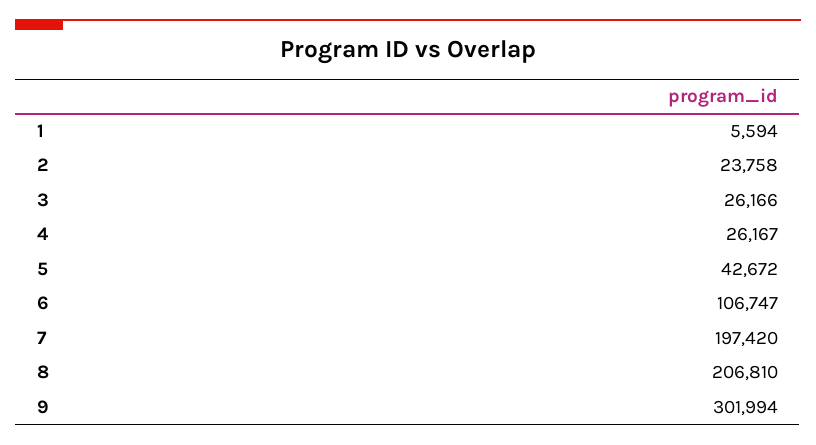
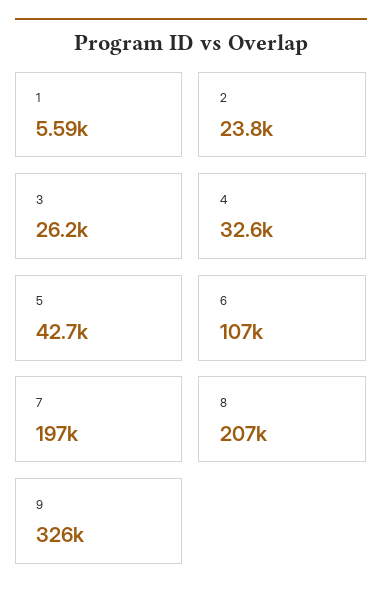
  {
    "1": 5594,
    "2": 23758,
    "3": 26166,
-   "4": 26167,
+   "4": 32600,
    "5": 42672,
    "6": 106747,
    "7": 197420,
    "8": 206810,
-   "9": 301994
+   "9": 326000
  }

